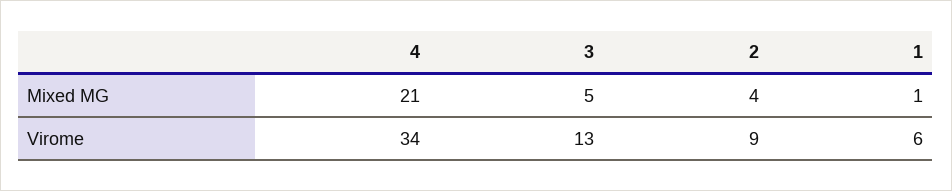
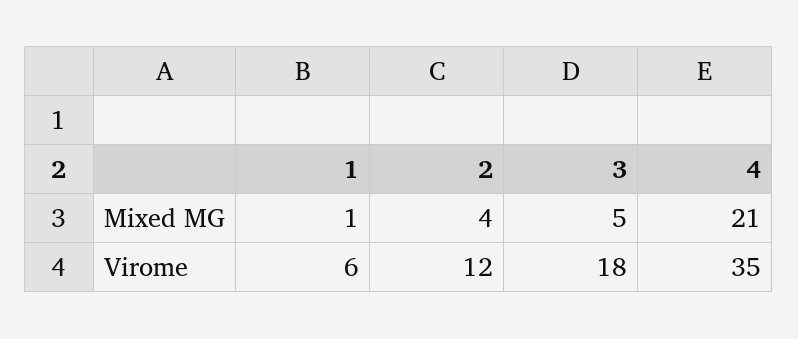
  {
    "4": {
      "Mixed MG": 21,
-     "Virome": 34
+     "Virome": 35
    },
    "3": {
      "Mixed MG": 5,
-     "Virome": 13
+     "Virome": 18
    },
    "2": {
      "Mixed MG": 4,
-     "Virome": 9
+     "Virome": 12
    },
    "1": {
      "Mixed MG": 1,
      "Virome": 6
    }
  }

